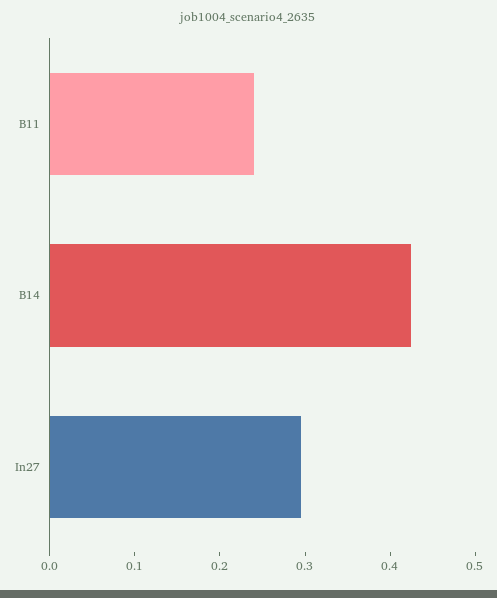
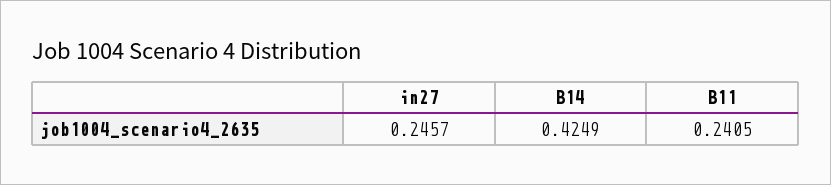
  {
    "B11": 0.2405,
    "B14": 0.4249,
-   "In27": 0.3
+   "In27": 0.2457
  }

